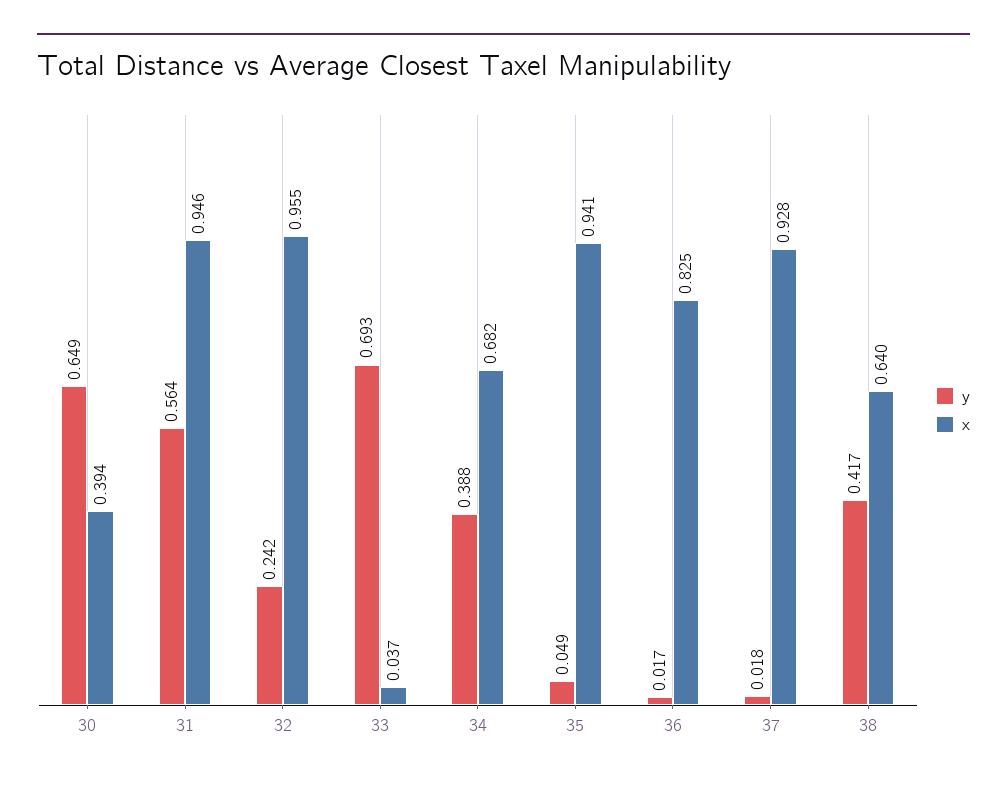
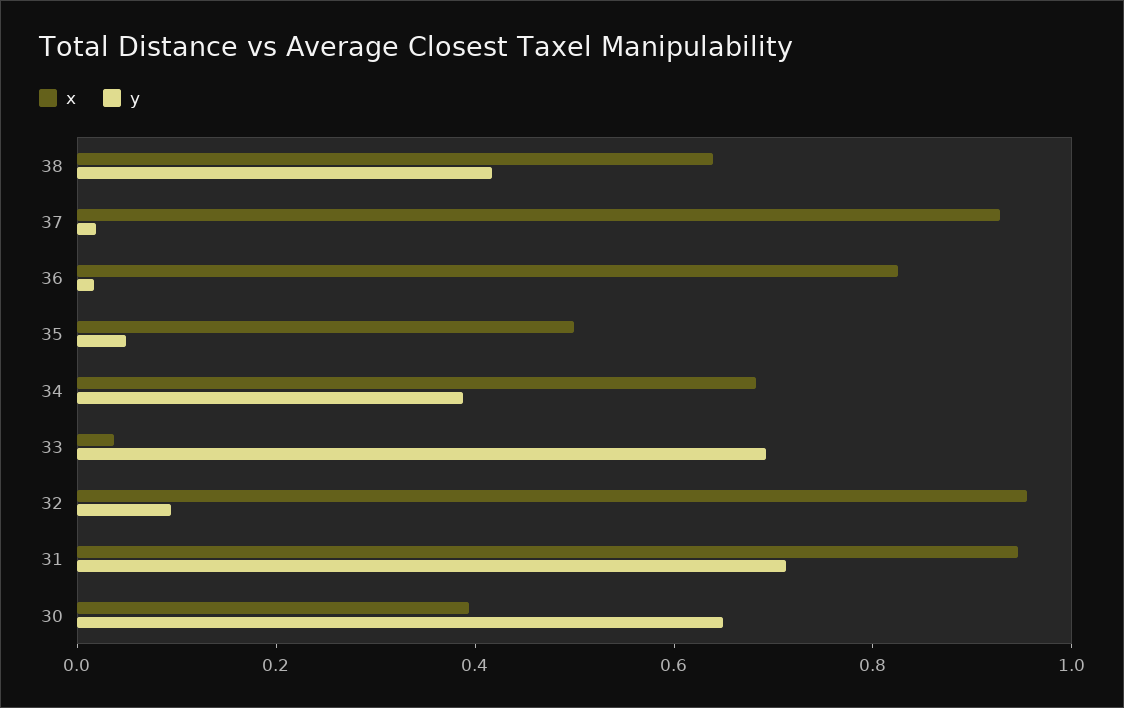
  {
    "y": {
      "30": 0.649,
-     "31": 0.564,
+     "31": 0.7,
-     "32": 0.242,
+     "32": 0.1,
      "33": 0.693,
      "34": 0.388,
      "35": 0.049,
      "36": 0.017,
      "37": 0.018,
      "38": 0.417
    },
    "x": {
      "30": 0.394,
      "31": 0.946,
      "32": 0.955,
      "33": 0.037,
      "34": 0.682,
-     "35": 0.941,
+     "35": 0.5,
      "36": 0.825,
      "37": 0.928,
      "38": 0.64
    }
  }

